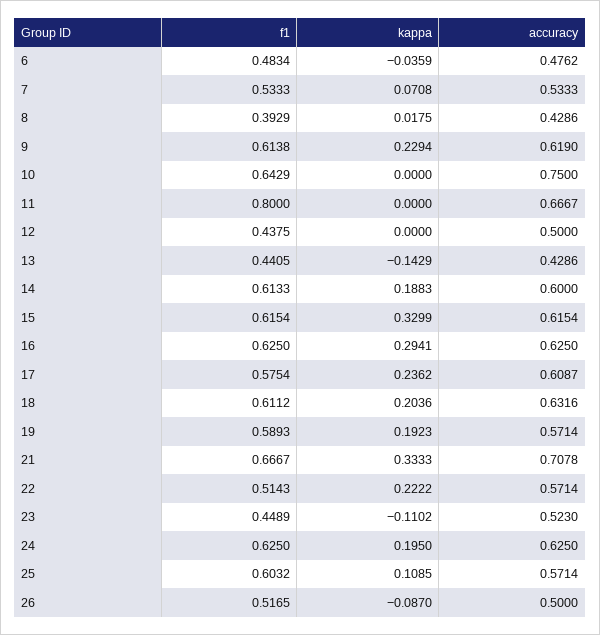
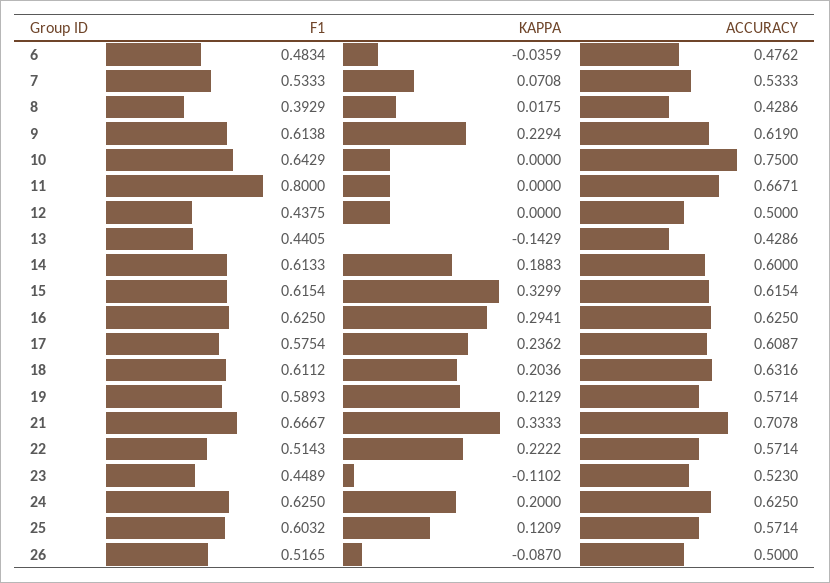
  {
    "f1": {
      "6": 0.4834,
      "7": 0.5333,
      "8": 0.3929,
      "9": 0.6138,
      "10": 0.6429,
      "11": 0.8,
      "12": 0.4375,
      "13": 0.4405,
      "14": 0.6133,
      "15": 0.6154,
      "16": 0.625,
      "17": 0.5754,
      "18": 0.6112,
      "19": 0.5893,
      "21": 0.6667,
      "22": 0.5143,
      "23": 0.4489,
      "24": 0.625,
      "25": 0.6032,
      "26": 0.5165
    },
    "kappa": {
      "6": -0.0359,
      "7": 0.0708,
      "8": 0.0175,
      "9": 0.2294,
      "10": 0,
      "11": 0,
      "12": 0,
      "13": -0.1429,
      "14": 0.1883,
      "15": 0.3299,
      "16": 0.2941,
      "17": 0.2362,
      "18": 0.2036,
-     "19": 0.1923,
+     "19": 0.2129,
      "21": 0.3333,
      "22": 0.2222,
      "23": -0.1102,
-     "24": 0.195,
+     "24": 0.2,
-     "25": 0.1085,
+     "25": 0.1209,
      "26": -0.087
    },
    "accuracy": {
      "6": 0.4762,
      "7": 0.5333,
      "8": 0.4286,
      "9": 0.619,
      "10": 0.75,
-     "11": 0.6667,
+     "11": 0.6671,
      "12": 0.5,
      "13": 0.4286,
      "14": 0.6,
      "15": 0.6154,
      "16": 0.625,
      "17": 0.6087,
      "18": 0.6316,
      "19": 0.5714,
      "21": 0.7078,
      "22": 0.5714,
      "23": 0.523,
      "24": 0.625,
      "25": 0.5714,
      "26": 0.5
    }
  }

